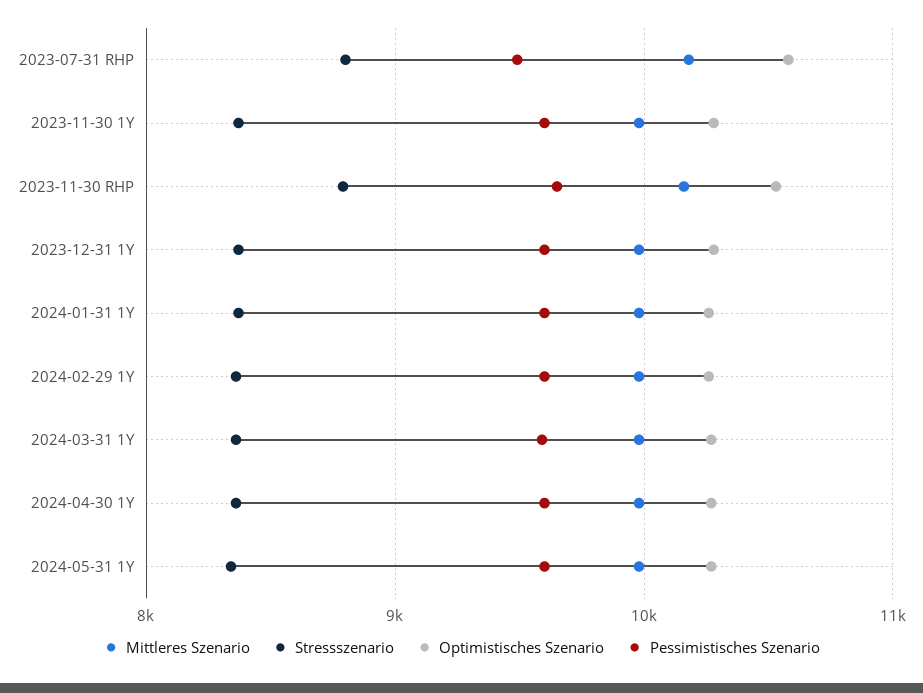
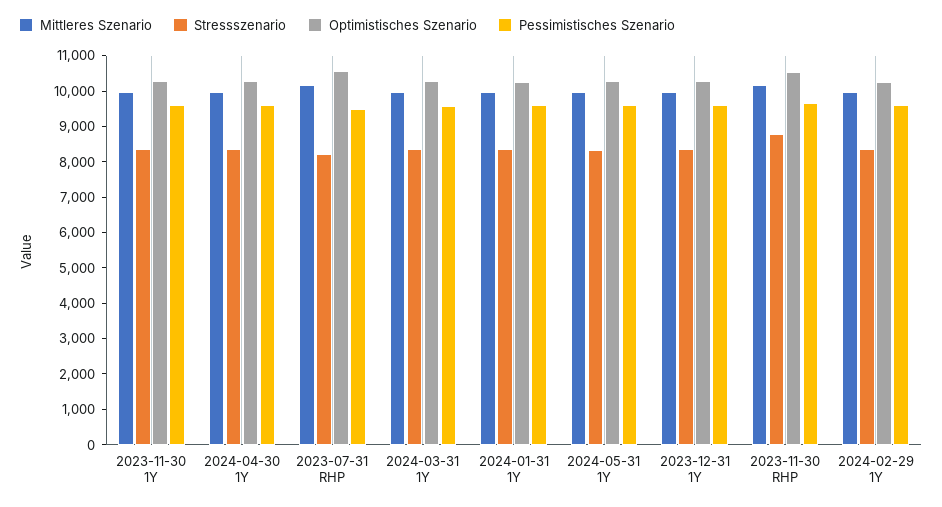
  {
    "Mittleres Szenario": {
      "2023-07-31 RHP": 10200,
      "2023-11-30 1Y": 10000,
      "2023-11-30 RHP": 10200,
      "2023-12-31 1Y": 10000,
      "2024-01-31 1Y": 10000,
      "2024-02-29 1Y": 10000,
      "2024-03-31 1Y": 10000,
      "2024-04-30 1Y": 10000,
      "2024-05-31 1Y": 10000
    },
    "Stressszenario": {
-     "2023-07-31 RHP": 8800,
+     "2023-07-31 RHP": 8250,
      "2023-11-30 1Y": 8400,
      "2023-11-30 RHP": 8800,
      "2023-12-31 1Y": 8400,
      "2024-01-31 1Y": 8400,
      "2024-02-29 1Y": 8400,
      "2024-03-31 1Y": 8400,
      "2024-04-30 1Y": 8400,
      "2024-05-31 1Y": 8300
    },
    "Optimistisches Szenario": {
      "2023-07-31 RHP": 10600,
      "2023-11-30 1Y": 10300,
      "2023-11-30 RHP": 10500,
      "2023-12-31 1Y": 10300,
      "2024-01-31 1Y": 10300,
      "2024-02-29 1Y": 10300,
      "2024-03-31 1Y": 10300,
      "2024-04-30 1Y": 10300,
      "2024-05-31 1Y": 10300
    },
    "Pessimistisches Szenario": {
      "2023-07-31 RHP": 9500,
      "2023-11-30 1Y": 9600,
      "2023-11-30 RHP": 9700,
      "2023-12-31 1Y": 9600,
      "2024-01-31 1Y": 9600,
      "2024-02-29 1Y": 9600,
      "2024-03-31 1Y": 9600,
      "2024-04-30 1Y": 9600,
      "2024-05-31 1Y": 9600
    }
  }

